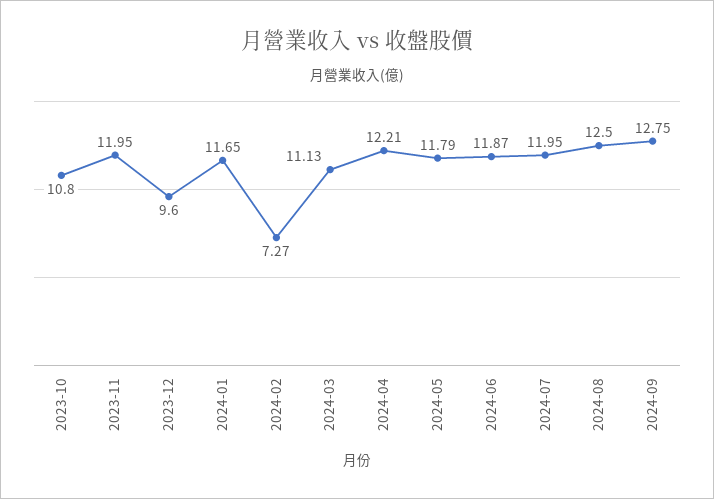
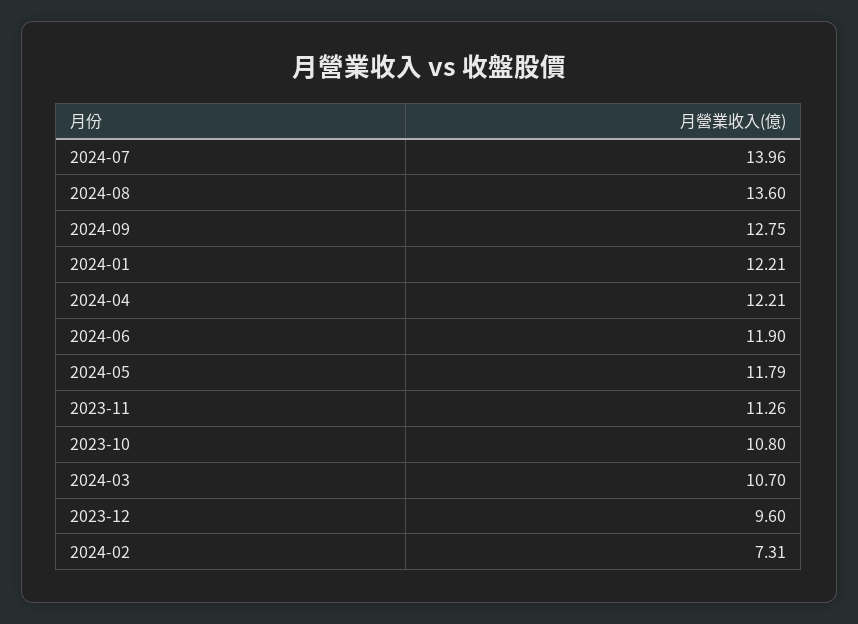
  {
    "2023-10": 10.8,
-   "2023-11": 11.95,
+   "2023-11": 11.26,
    "2023-12": 9.6,
-   "2024-01": 11.65,
+   "2024-01": 12.21,
-   "2024-02": 7.27,
+   "2024-02": 7.31,
-   "2024-03": 11.13,
+   "2024-03": 10.7,
    "2024-04": 12.21,
    "2024-05": 11.79,
-   "2024-06": 11.87,
+   "2024-06": 11.9,
-   "2024-07": 11.95,
+   "2024-07": 13.96,
-   "2024-08": 12.5,
+   "2024-08": 13.6,
    "2024-09": 12.75
  }

